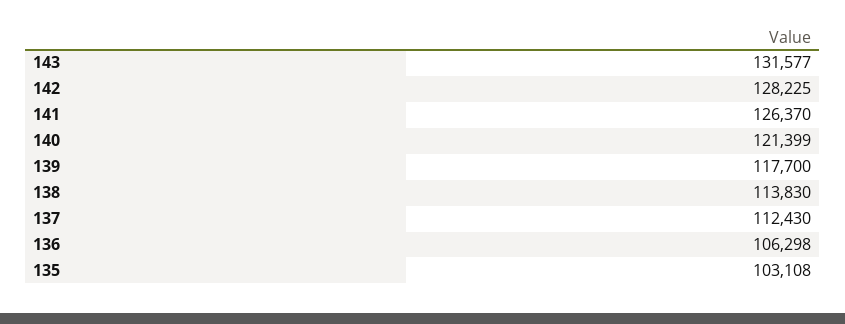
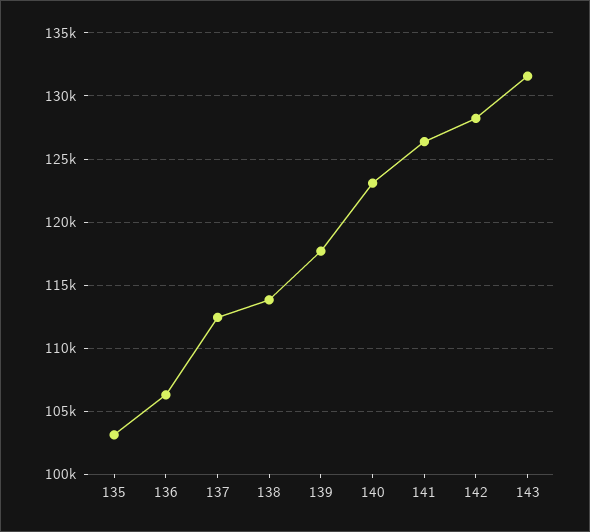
  {
    "143": 131577,
    "142": 128225,
    "141": 126370,
-   "140": 121399,
+   "140": 123000,
    "139": 117700,
    "138": 113830,
    "137": 112430,
    "136": 106298,
    "135": 103108
  }

